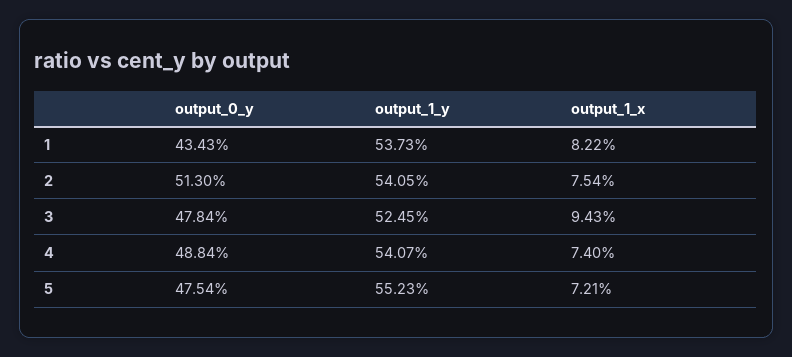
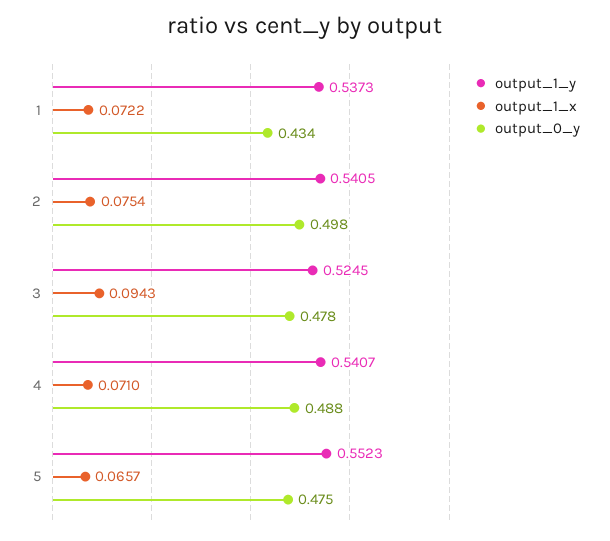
  {
    "output_0_y": {
      "1": 0.4343,
-     "2": 0.513,
+     "2": 0.498,
      "3": 0.4784,
      "4": 0.4884,
      "5": 0.4754
    },
    "output_1_y": {
      "1": 0.5373,
      "2": 0.5405,
      "3": 0.5245,
      "4": 0.5407,
      "5": 0.5523
    },
    "output_1_x": {
-     "1": 0.0822,
+     "1": 0.0722,
      "2": 0.0754,
      "3": 0.0943,
-     "4": 0.074,
+     "4": 0.071,
-     "5": 0.0721
+     "5": 0.0657
    }
  }

